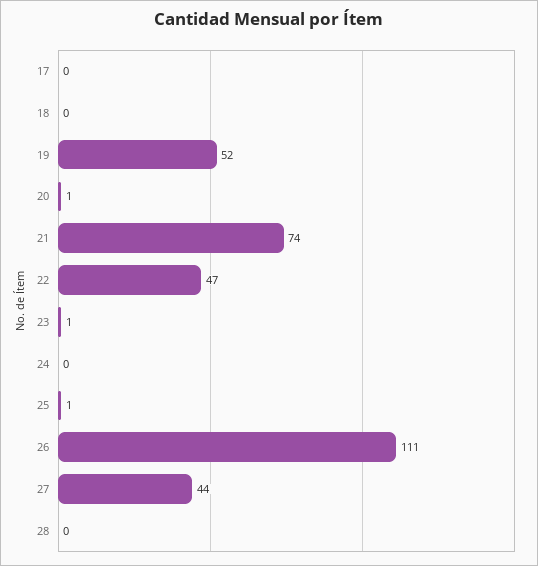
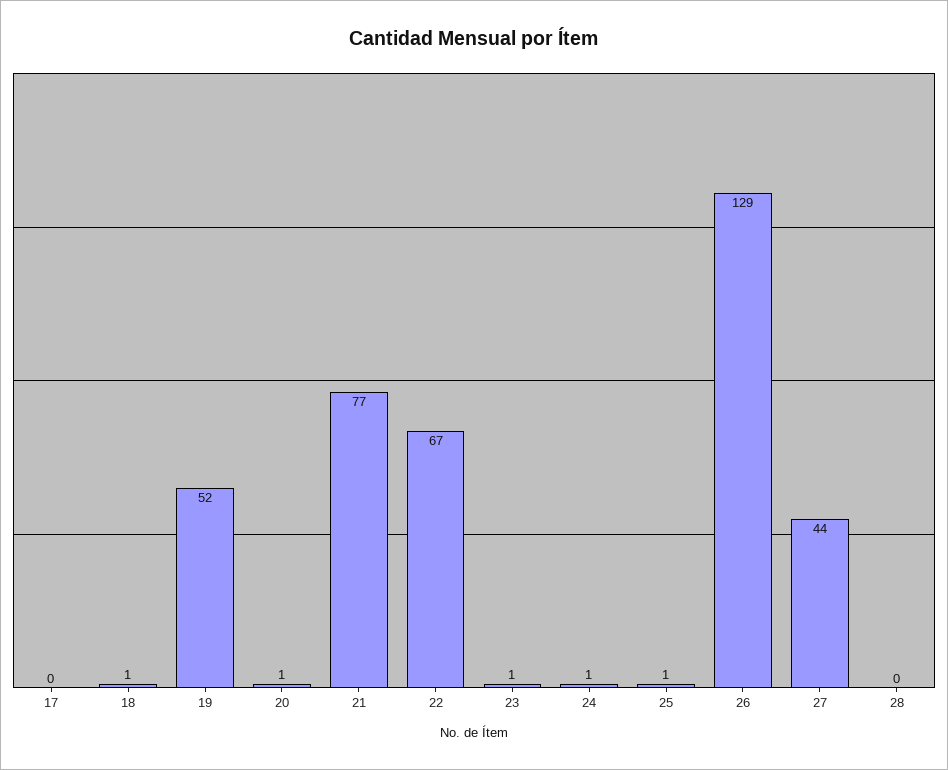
  {
    "17": 0,
-   "18": 0,
+   "18": 1,
    "19": 52,
    "20": 1,
-   "21": 74,
+   "21": 77,
-   "22": 47,
+   "22": 67,
    "23": 1,
-   "24": 0,
+   "24": 1,
    "25": 1,
-   "26": 111,
+   "26": 129,
    "27": 44,
    "28": 0
  }

